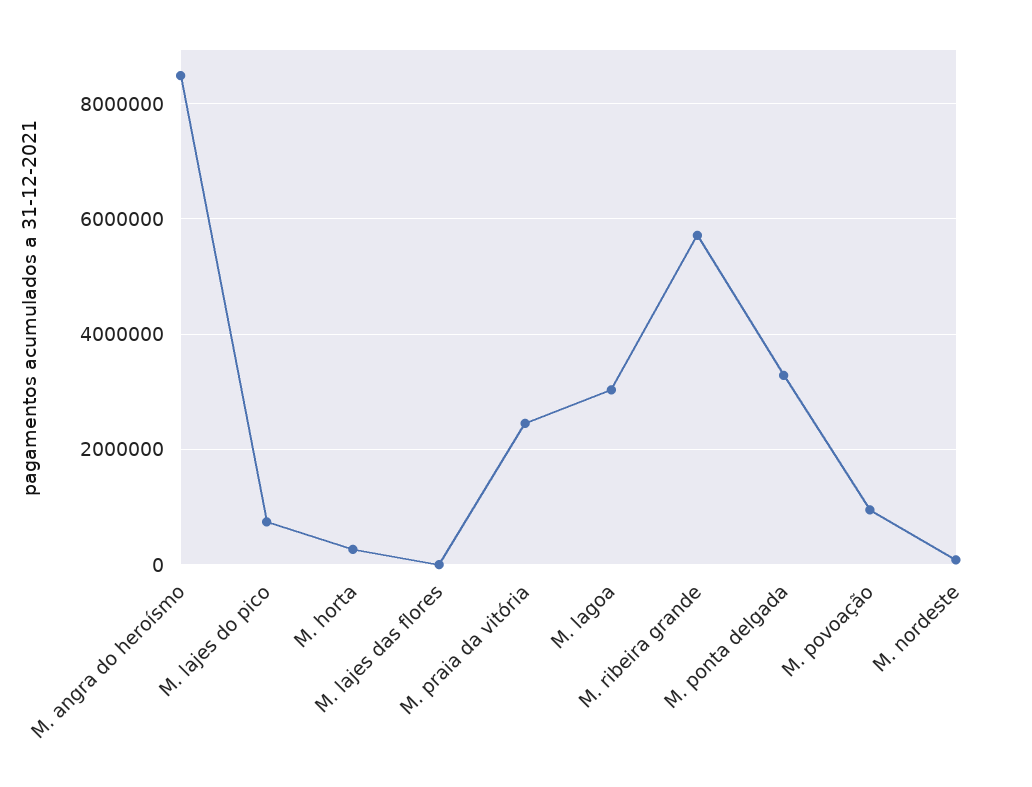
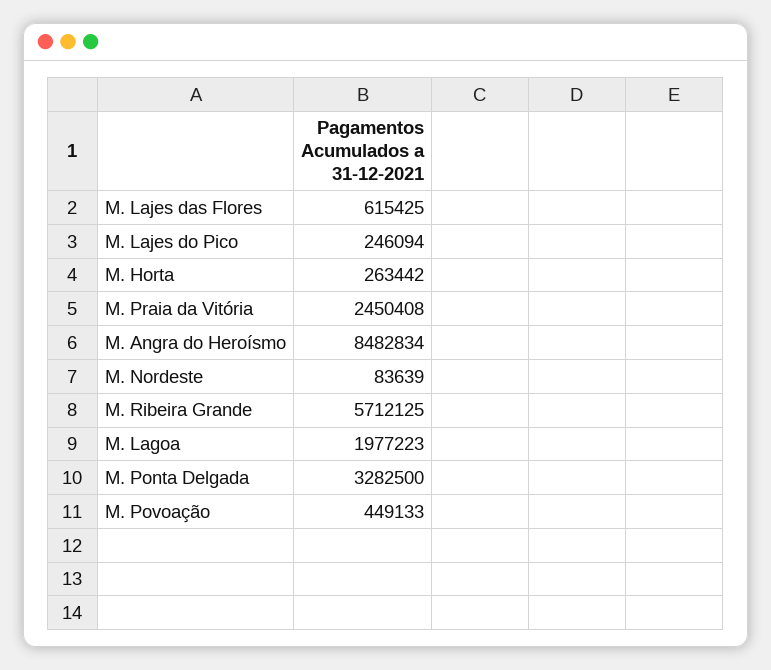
  {
    "M. angra do heroísmo": 8482834,
-   "M. lajes do pico": 800000,
+   "M. lajes do pico": 246094,
    "M. horta": 263442,
-   "M. lajes das flores": 0,
+   "M. lajes das flores": 615425,
    "M. praia da vitória": 2450408,
-   "M. lagoa": 3000000,
+   "M. lagoa": 1977223,
    "M. ribeira grande": 5712125,
    "M. ponta delgada": 3282500,
-   "M. povoação": 1000000,
+   "M. povoação": 449133,
    "M. nordeste": 83639
  }

